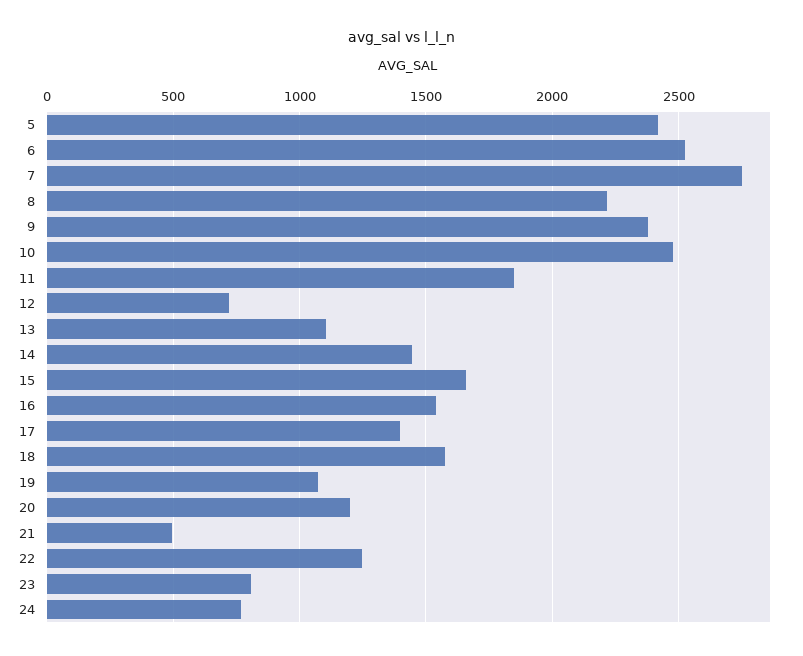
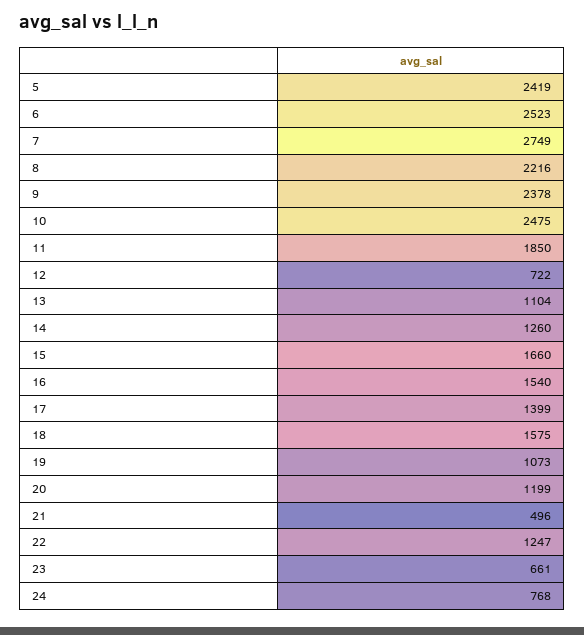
  {
    "5": 2419,
    "6": 2523,
    "7": 2749,
    "8": 2216,
    "9": 2378,
    "10": 2475,
    "11": 1850,
    "12": 722,
    "13": 1104,
-   "14": 1450,
+   "14": 1260,
    "15": 1660,
    "16": 1540,
    "17": 1399,
    "18": 1575,
    "19": 1073,
    "20": 1199,
    "21": 496,
    "22": 1247,
-   "23": 800,
+   "23": 661,
    "24": 768
  }

